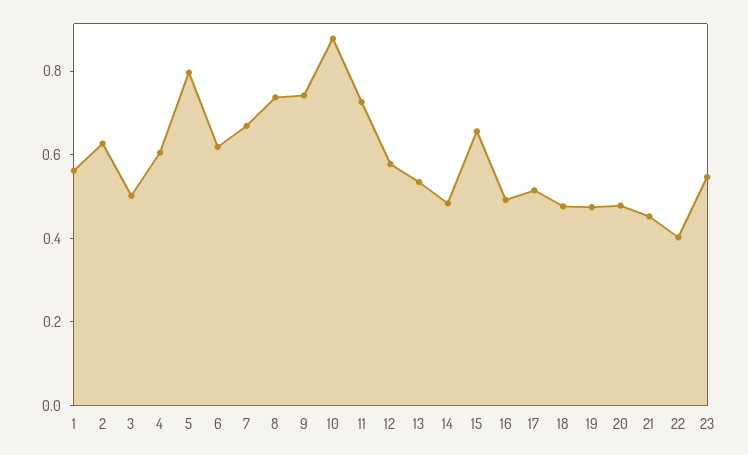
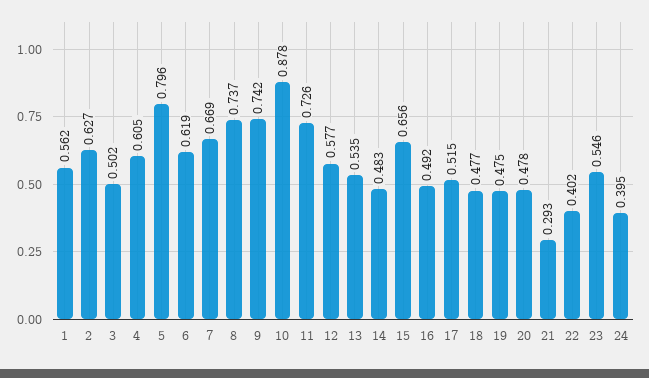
  {
    "1": 0.562,
    "2": 0.627,
    "3": 0.502,
    "4": 0.605,
    "5": 0.796,
    "6": 0.619,
    "7": 0.669,
    "8": 0.737,
    "9": 0.742,
    "10": 0.878,
    "11": 0.726,
    "12": 0.577,
    "13": 0.535,
    "14": 0.483,
    "15": 0.656,
    "16": 0.492,
    "17": 0.515,
    "18": 0.477,
    "19": 0.475,
    "20": 0.478,
-   "21": 0.45,
+   "21": 0.293,
    "22": 0.402,
-   "23": 0.546
+   "23": 0.546,
+   "24": 0.395
  }

